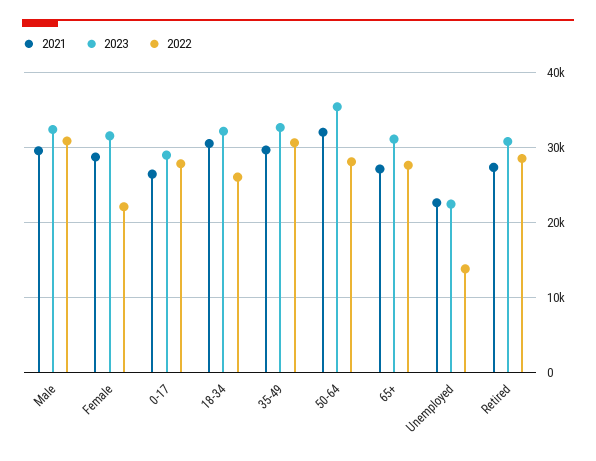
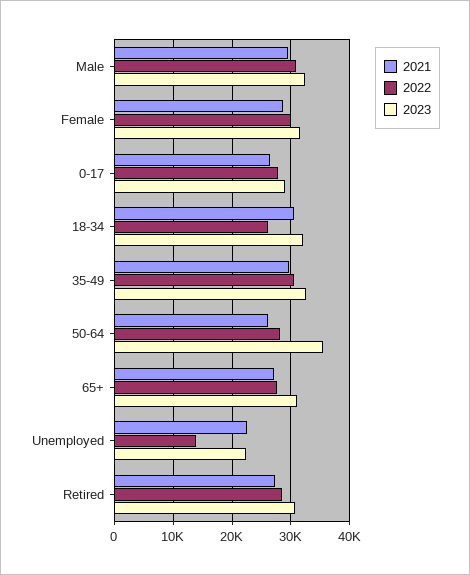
  {
    "2021": {
      "Male": 30000,
      "Female": 29000,
      "0-17": 26000,
      "18-34": 30000,
      "35-49": 30000,
-     "50-64": 32000,
+     "50-64": 26000,
      "65+": 27000,
      "Unemployed": 23000,
      "Retired": 27000
    },
    "2023": {
      "Male": 32000,
      "Female": 32000,
      "0-17": 29000,
      "18-34": 32000,
      "35-49": 33000,
      "50-64": 35000,
      "65+": 31000,
      "Unemployed": 22000,
      "Retired": 31000
    },
    "2022": {
      "Male": 31000,
-     "Female": 22000,
+     "Female": 30000,
      "0-17": 28000,
      "18-34": 26000,
      "35-49": 31000,
      "50-64": 28000,
      "65+": 28000,
      "Unemployed": 14000,
      "Retired": 29000
    }
  }

